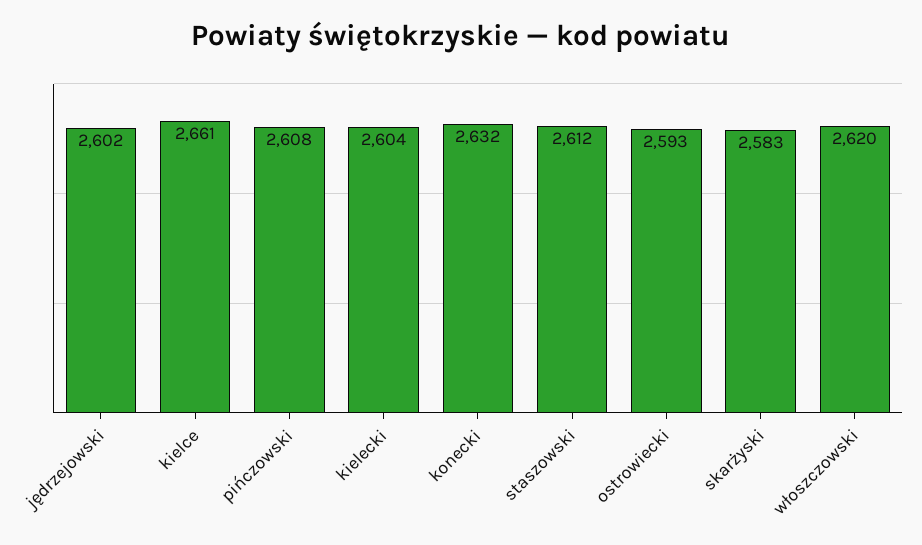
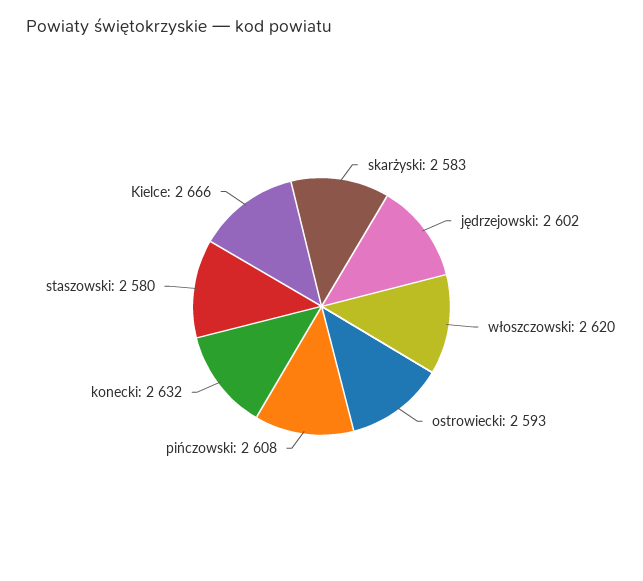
  {
    "jędrzejowski": 2602,
-   "kielce": 2661,
+   "kielce": 2666,
    "pińczowski": 2608,
-   "kielecki": 2604,
    "konecki": 2632,
-   "staszowski": 2612,
+   "staszowski": 2580,
    "ostrowiecki": 2593,
    "skarżyski": 2583,
    "włoszczowski": 2620
  }

